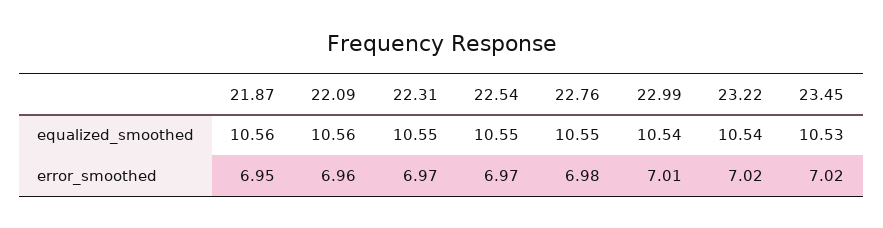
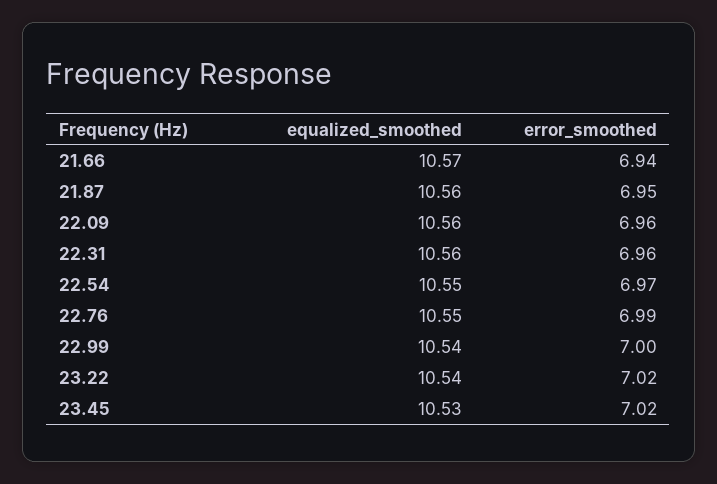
  {
    "21.87": {
      "equalized_smoothed": 10.56,
      "error_smoothed": 6.95
    },
    "22.09": {
      "equalized_smoothed": 10.56,
      "error_smoothed": 6.96
    },
    "22.31": {
-     "equalized_smoothed": 10.55,
+     "equalized_smoothed": 10.56,
-     "error_smoothed": 6.97
+     "error_smoothed": 6.96
    },
    "22.54": {
      "equalized_smoothed": 10.55,
      "error_smoothed": 6.97
    },
    "22.76": {
      "equalized_smoothed": 10.55,
-     "error_smoothed": 6.98
+     "error_smoothed": 6.99
    },
    "22.99": {
      "equalized_smoothed": 10.54,
-     "error_smoothed": 7.01
+     "error_smoothed": 7
    },
    "23.22": {
      "equalized_smoothed": 10.54,
      "error_smoothed": 7.02
    },
    "23.45": {
      "equalized_smoothed": 10.53,
      "error_smoothed": 7.02
-   }
+   },
+   "21.66": {
+     "equalized_smoothed": 10.57,
+     "error_smoothed": 6.94
+   }
  }

